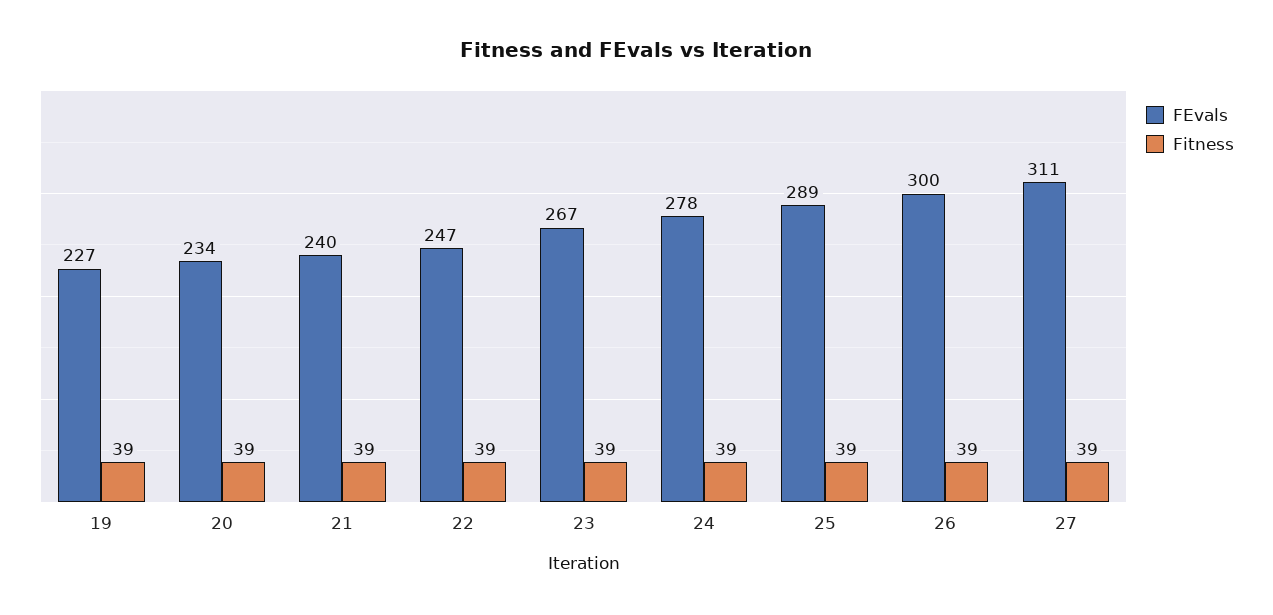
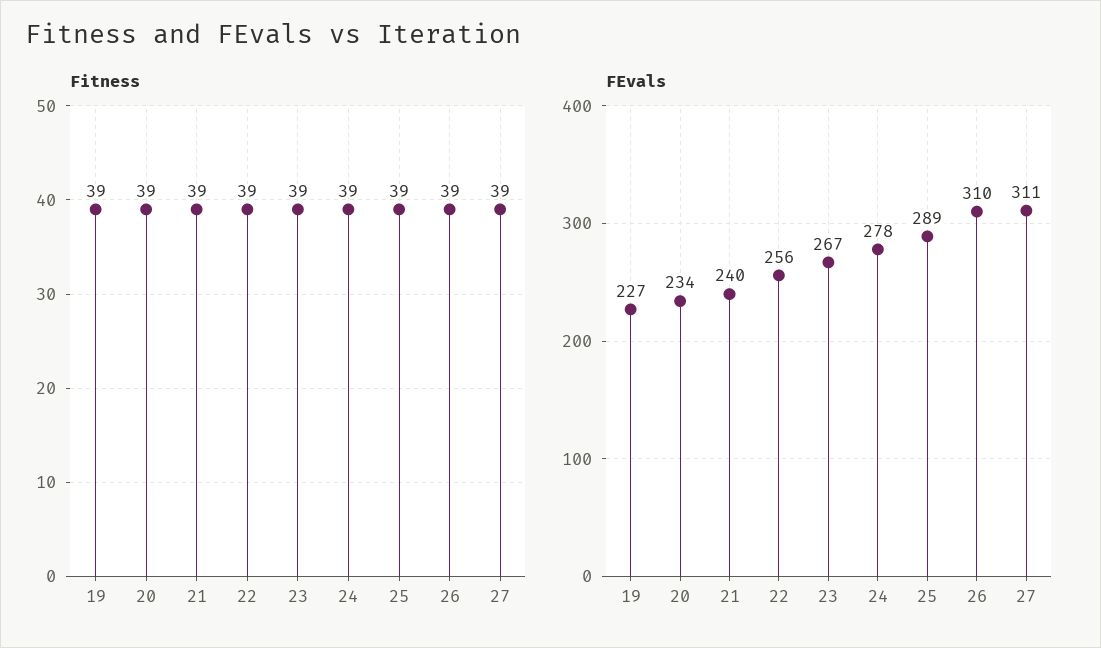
  {
    "FEvals": {
      "19": 227,
      "20": 234,
      "21": 240,
-     "22": 247,
+     "22": 256,
      "23": 267,
      "24": 278,
      "25": 289,
-     "26": 300,
+     "26": 310,
      "27": 311
    },
    "Fitness": {
      "19": 39,
      "20": 39,
      "21": 39,
      "22": 39,
      "23": 39,
      "24": 39,
      "25": 39,
      "26": 39,
      "27": 39
    }
  }

